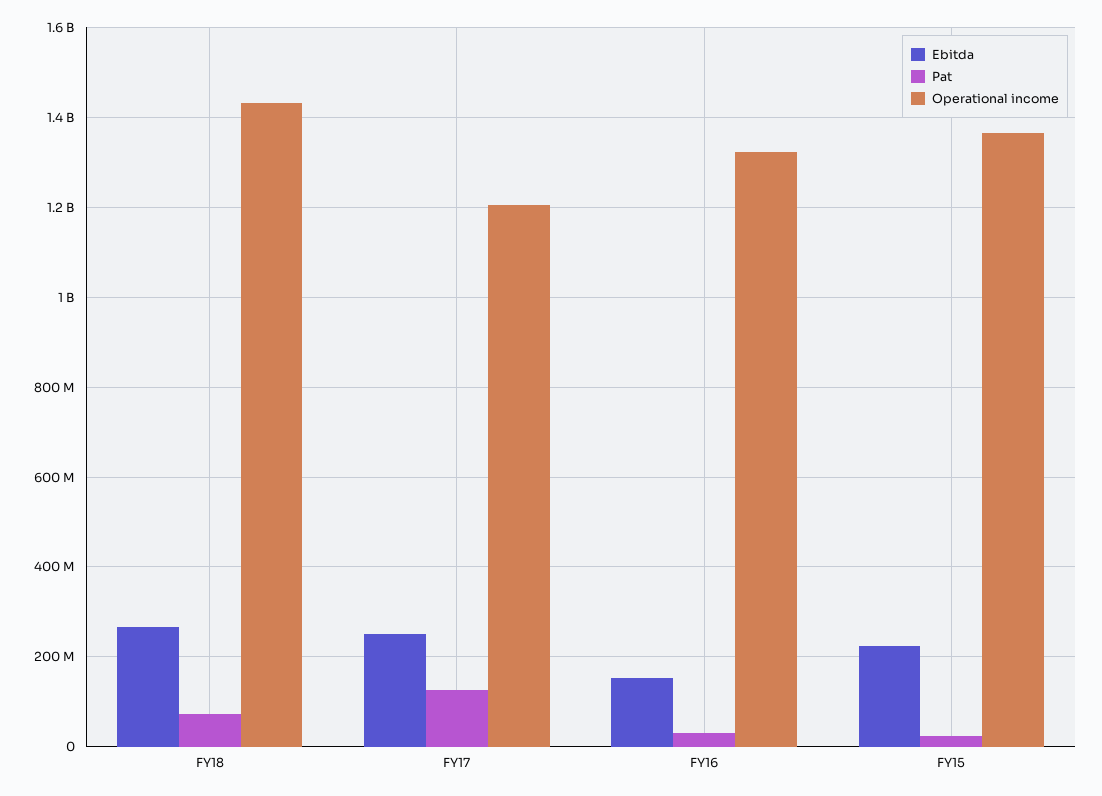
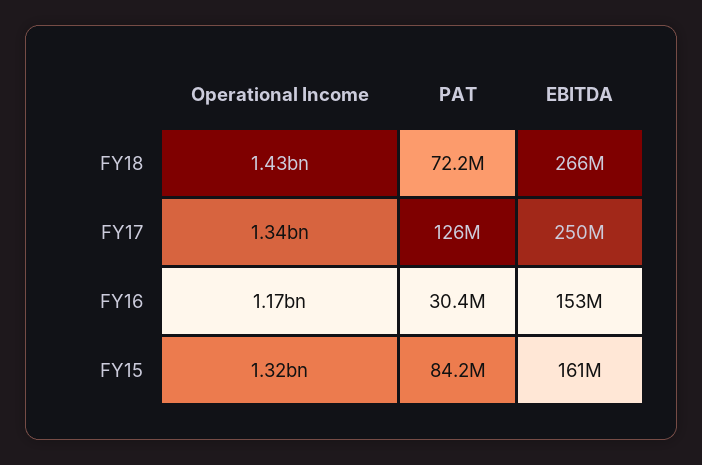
  {
    "Ebitda": {
      "FY18": 266000000,
      "FY17": 250000000,
      "FY16": 153000000,
-     "FY15": 220000000
+     "FY15": 161000000
    },
    "Pat": {
      "FY18": 72200000,
      "FY17": 126000000,
      "FY16": 30400000,
-     "FY15": 20000000
+     "FY15": 84200000
    },
    "Operational income": {
      "FY18": 1430000000,
-     "FY17": 1200000000,
+     "FY17": 1340000000,
-     "FY16": 1320000000,
+     "FY16": 1170000000,
-     "FY15": 1360000000
+     "FY15": 1320000000
    }
  }

